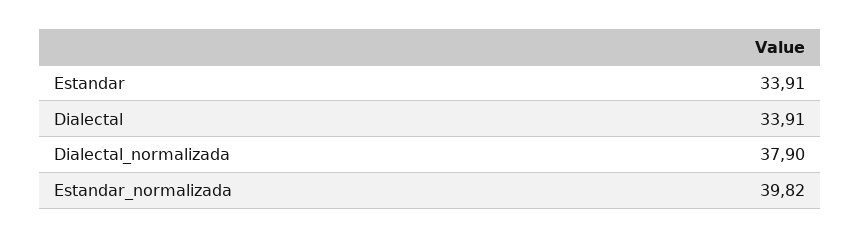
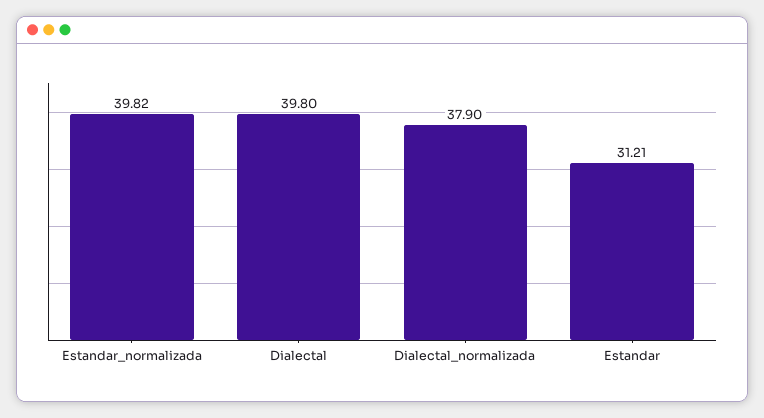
  {
-   "Estandar": 33.91,
+   "Estandar": 31.21,
-   "Dialectal": 33.91,
+   "Dialectal": 39.8,
    "Dialectal_normalizada": 37.9,
    "Estandar_normalizada": 39.82
  }

